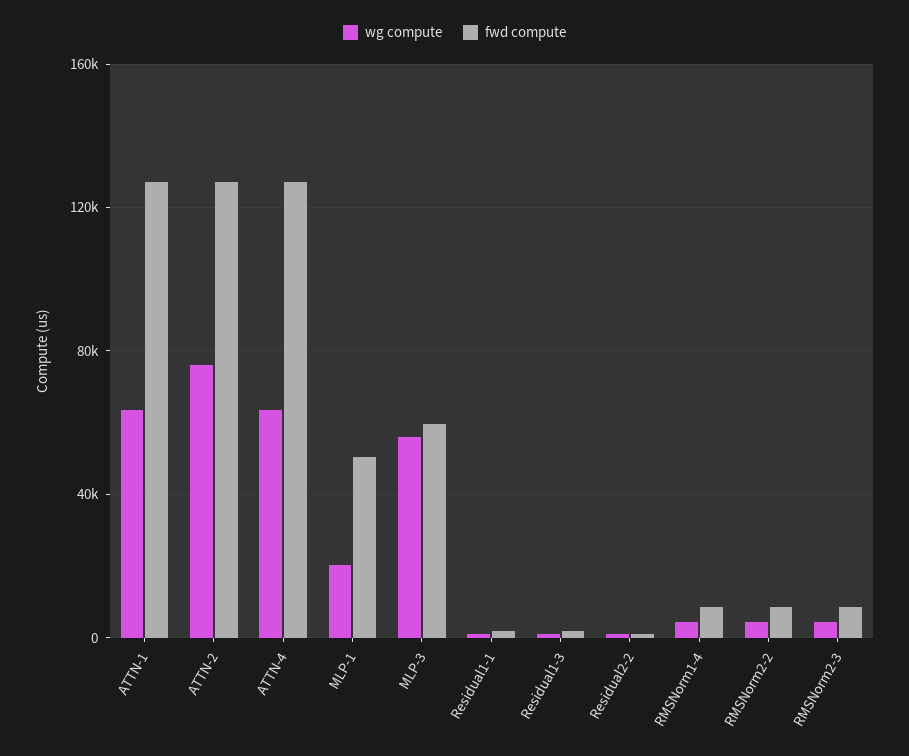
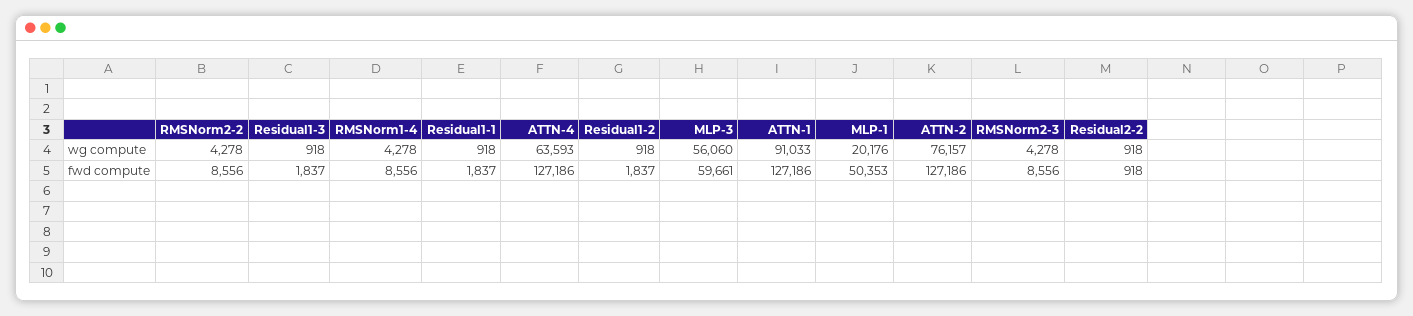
  {
    "wg compute": {
-     "ATTN-1": 65000,
+     "ATTN-1": 91033,
      "ATTN-2": 76157,
      "ATTN-4": 63593,
      "MLP-1": 20176,
      "MLP-3": 56060,
      "Residual1-1": 918,
      "Residual1-3": 918,
      "Residual2-2": 918,
      "RMSNorm1-4": 4278,
      "RMSNorm2-2": 4278,
-     "RMSNorm2-3": 4278
+     "RMSNorm2-3": 4278,
+     "Residual1-2": 918
    },
    "fwd compute": {
      "ATTN-1": 127186,
      "ATTN-2": 127186,
      "ATTN-4": 127186,
      "MLP-1": 50353,
      "MLP-3": 59661,
      "Residual1-1": 1837,
      "Residual1-3": 1837,
      "Residual2-2": 918,
      "RMSNorm1-4": 8556,
      "RMSNorm2-2": 8556,
-     "RMSNorm2-3": 8556
+     "RMSNorm2-3": 8556,
+     "Residual1-2": 1837
    }
  }

